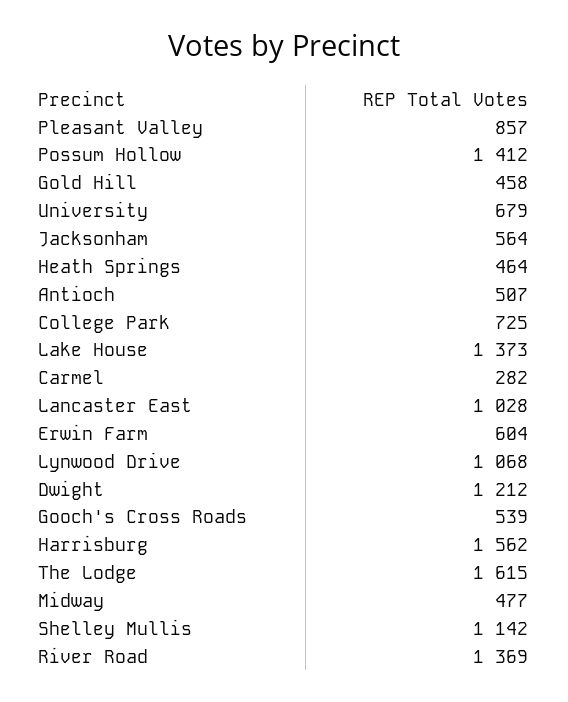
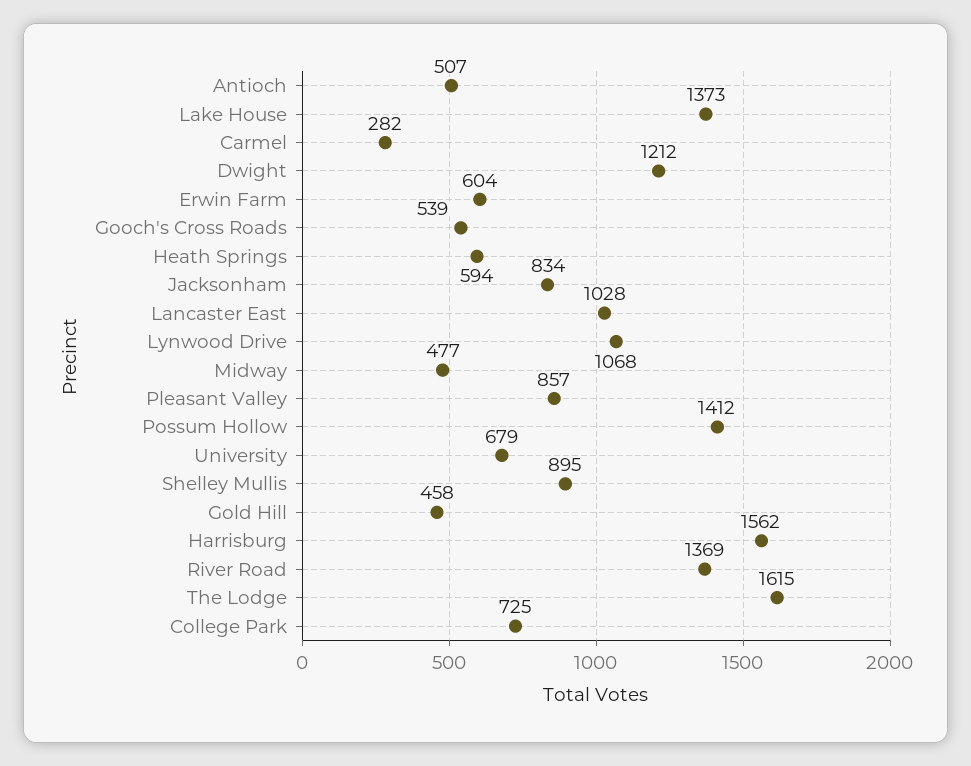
  {
    "Pleasant Valley": 857,
    "Possum Hollow": 1412,
    "Gold Hill": 458,
    "University": 679,
-   "Jacksonham": 564,
+   "Jacksonham": 834,
-   "Heath Springs": 464,
+   "Heath Springs": 594,
    "Antioch": 507,
    "College Park": 725,
    "Lake House": 1373,
    "Carmel": 282,
    "Lancaster East": 1028,
    "Erwin Farm": 604,
    "Lynwood Drive": 1068,
    "Dwight": 1212,
    "Gooch's Cross Roads": 539,
    "Harrisburg": 1562,
    "The Lodge": 1615,
    "Midway": 477,
-   "Shelley Mullis": 1142,
+   "Shelley Mullis": 895,
    "River Road": 1369
  }

